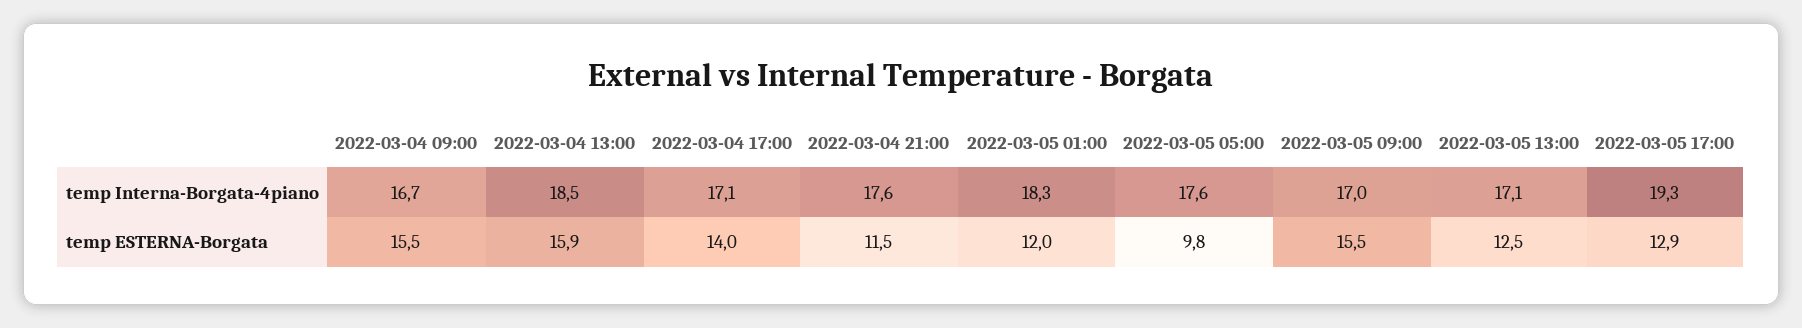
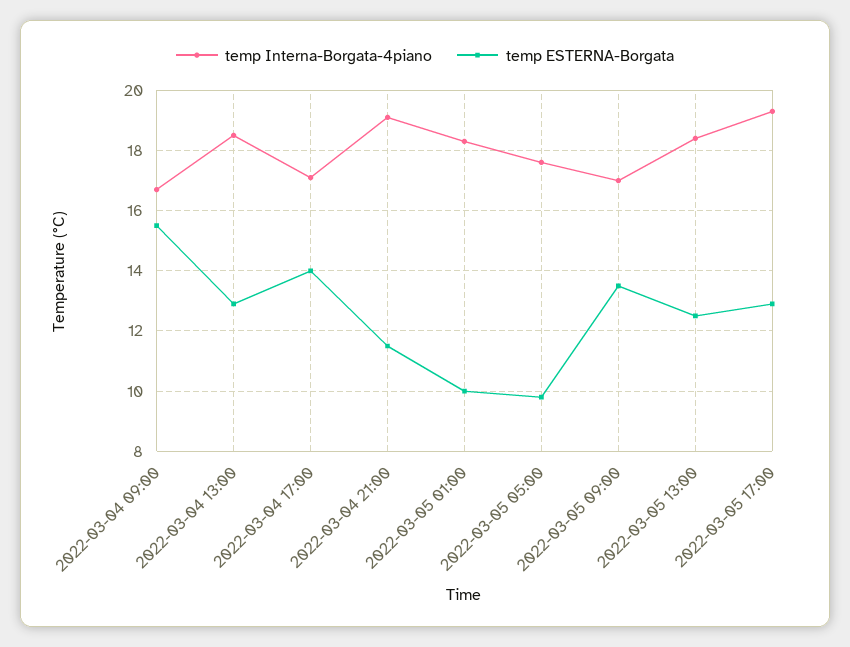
  {
    "temp Interna-Borgata-4piano": {
      "2022-03-04 09:00": 16.7,
      "2022-03-04 13:00": 18.5,
      "2022-03-04 17:00": 17.1,
-     "2022-03-04 21:00": 17.6,
+     "2022-03-04 21:00": 19,
      "2022-03-05 01:00": 18.3,
      "2022-03-05 05:00": 17.6,
      "2022-03-05 09:00": 17,
-     "2022-03-05 13:00": 17.1,
+     "2022-03-05 13:00": 18.5,
      "2022-03-05 17:00": 19.3
    },
    "temp ESTERNA-Borgata": {
      "2022-03-04 09:00": 15.5,
-     "2022-03-04 13:00": 15.9,
+     "2022-03-04 13:00": 13,
      "2022-03-04 17:00": 14,
      "2022-03-04 21:00": 11.5,
-     "2022-03-05 01:00": 12,
+     "2022-03-05 01:00": 10,
      "2022-03-05 05:00": 9.8,
-     "2022-03-05 09:00": 15.5,
+     "2022-03-05 09:00": 13.5,
      "2022-03-05 13:00": 12.5,
      "2022-03-05 17:00": 12.9
    }
  }

